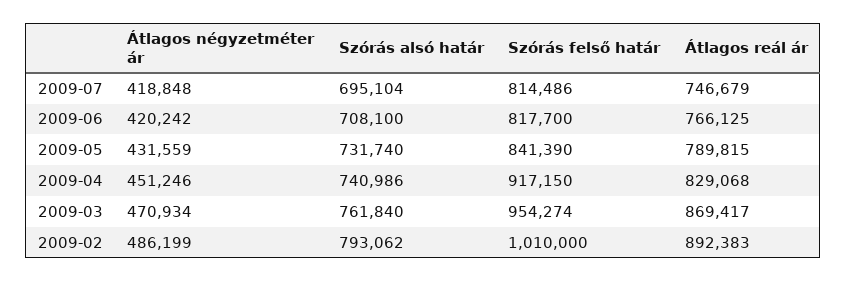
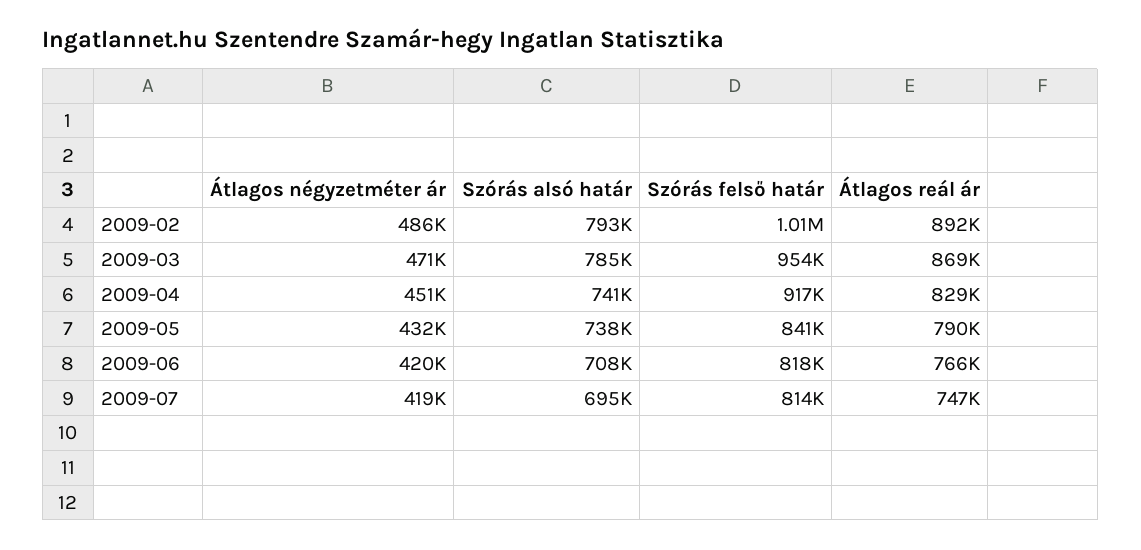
  {
    "Átlagos négyzetméter ár": {
      "2009-07": 418848,
      "2009-06": 420242,
      "2009-05": 431559,
      "2009-04": 451246,
      "2009-03": 470934,
      "2009-02": 486199
    },
    "Szórás alsó határ": {
      "2009-07": 695104,
      "2009-06": 708100,
-     "2009-05": 731740,
+     "2009-05": 738000,
      "2009-04": 740986,
-     "2009-03": 761840,
+     "2009-03": 785000,
      "2009-02": 793062
    },
    "Szórás felső határ": {
      "2009-07": 814486,
      "2009-06": 817700,
      "2009-05": 841390,
      "2009-04": 917150,
      "2009-03": 954274,
      "2009-02": 1010000
    },
    "Átlagos reál ár": {
      "2009-07": 746679,
      "2009-06": 766125,
      "2009-05": 789815,
      "2009-04": 829068,
      "2009-03": 869417,
      "2009-02": 892383
    }
  }

